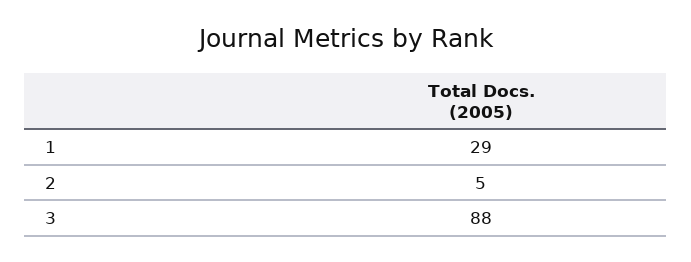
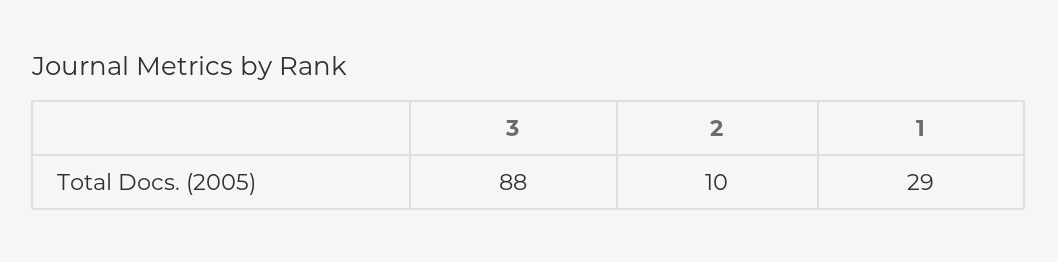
  {
    "1": 29,
-   "2": 5,
+   "2": 10,
    "3": 88
  }

